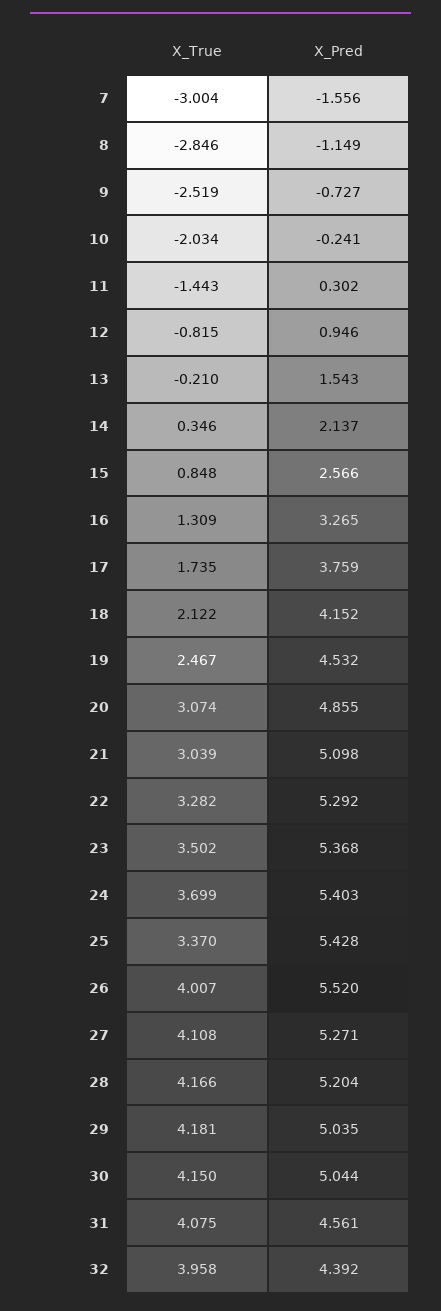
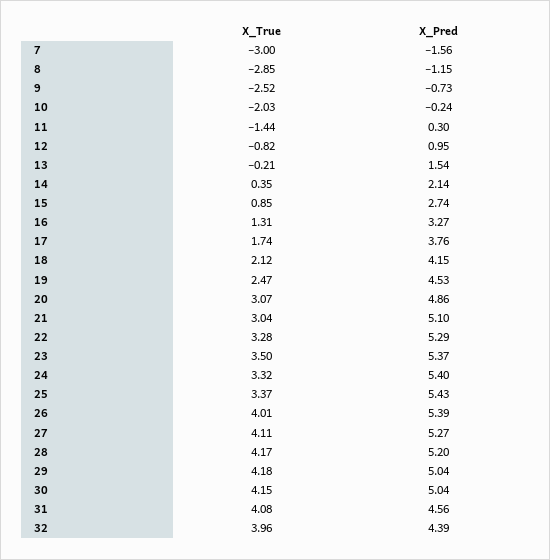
  {
    "X_True": {
      "7": -3.004,
      "8": -2.846,
      "9": -2.519,
      "10": -2.034,
      "11": -1.443,
      "12": -0.815,
      "13": -0.21,
      "14": 0.346,
      "15": 0.848,
      "16": 1.309,
      "17": 1.735,
      "18": 2.122,
      "19": 2.467,
      "20": 3.074,
      "21": 3.039,
      "22": 3.282,
      "23": 3.502,
-     "24": 3.699,
+     "24": 3.32,
      "25": 3.37,
      "26": 4.007,
      "27": 4.108,
      "28": 4.166,
      "29": 4.181,
      "30": 4.15,
      "31": 4.075,
      "32": 3.958
    },
    "X_Pred": {
      "7": -1.556,
      "8": -1.149,
      "9": -0.727,
      "10": -0.241,
      "11": 0.302,
      "12": 0.946,
      "13": 1.543,
      "14": 2.137,
-     "15": 2.566,
+     "15": 2.74,
      "16": 3.265,
      "17": 3.759,
      "18": 4.152,
      "19": 4.532,
      "20": 4.855,
      "21": 5.098,
      "22": 5.292,
      "23": 5.368,
      "24": 5.403,
      "25": 5.428,
-     "26": 5.52,
+     "26": 5.39,
      "27": 5.271,
      "28": 5.204,
      "29": 5.035,
      "30": 5.044,
      "31": 4.561,
      "32": 4.392
    }
  }

